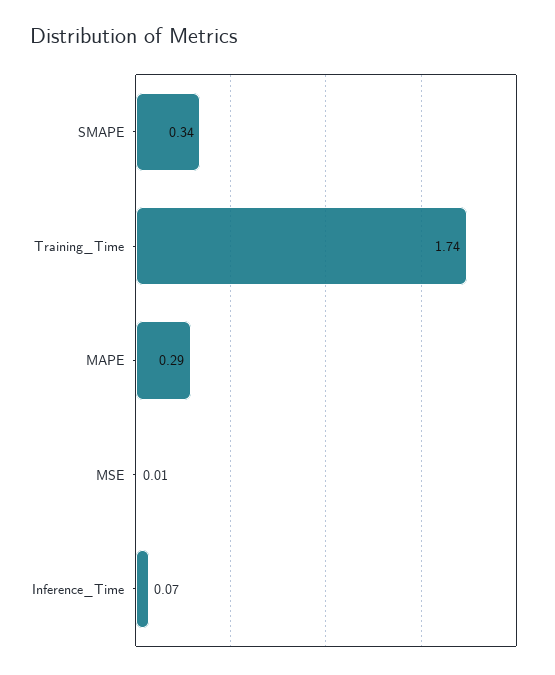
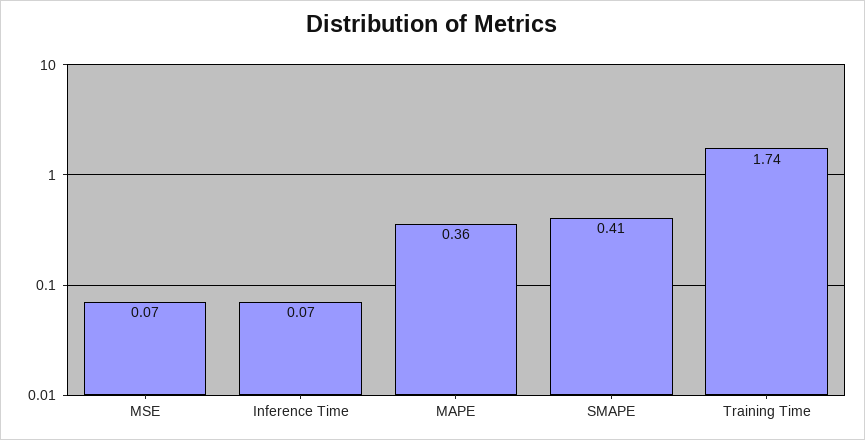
  {
-   "SMAPE": 0.34,
+   "SMAPE": 0.41,
    "Training_Time": 1.74,
-   "MAPE": 0.29,
+   "MAPE": 0.36,
-   "MSE": 0.01,
+   "MSE": 0.07,
    "Inference_Time": 0.07
  }

